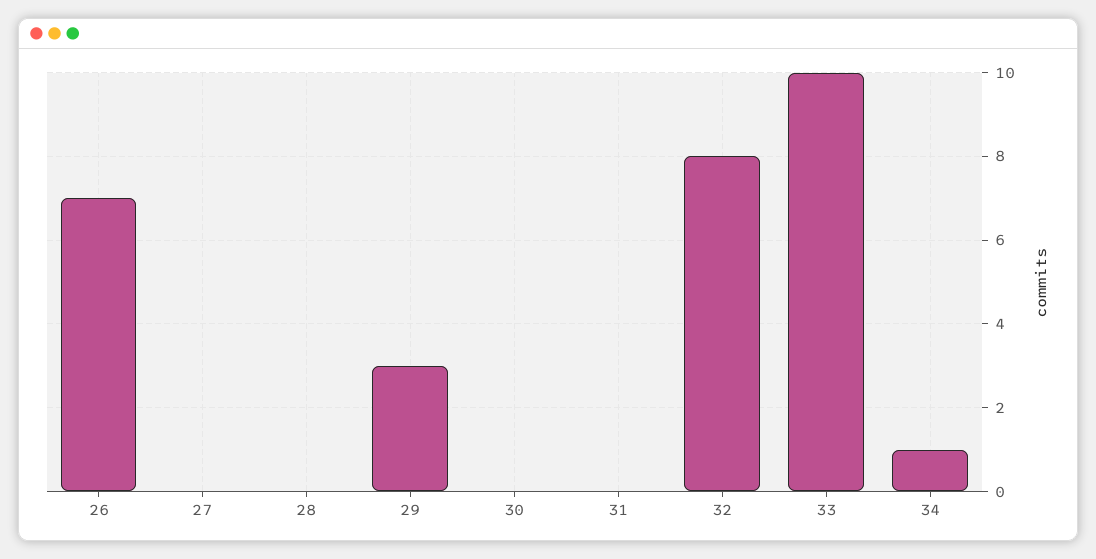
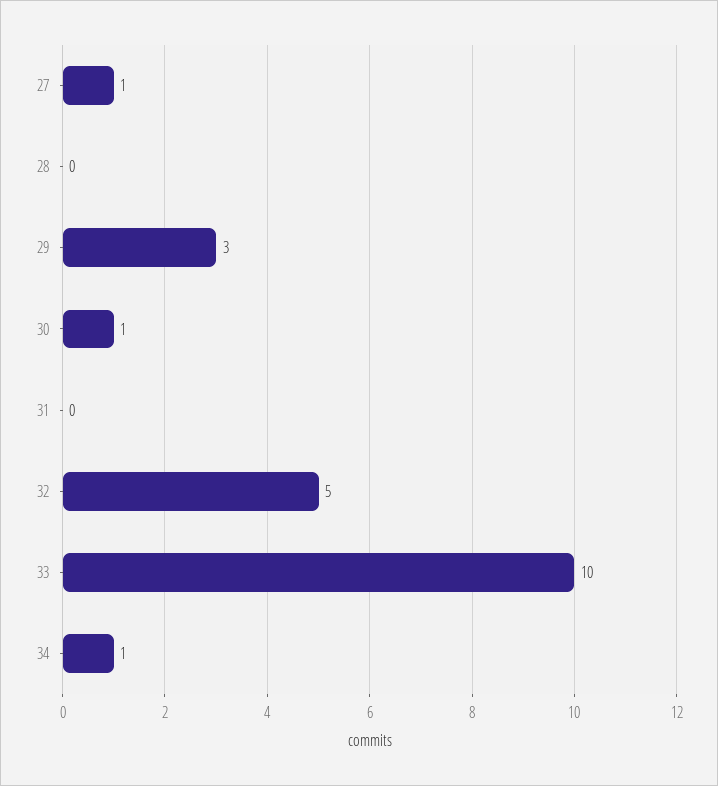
  {
-   "26": 7,
-   "27": 0,
+   "27": 1,
    "28": 0,
    "29": 3,
-   "30": 0,
+   "30": 1,
    "31": 0,
-   "32": 8,
+   "32": 5,
    "33": 10,
    "34": 1
  }

